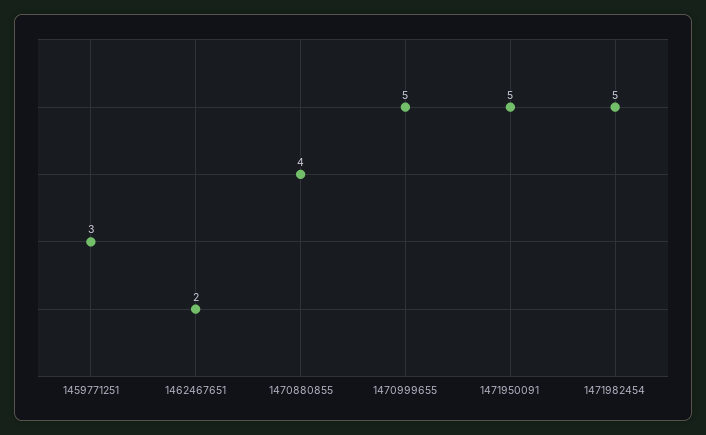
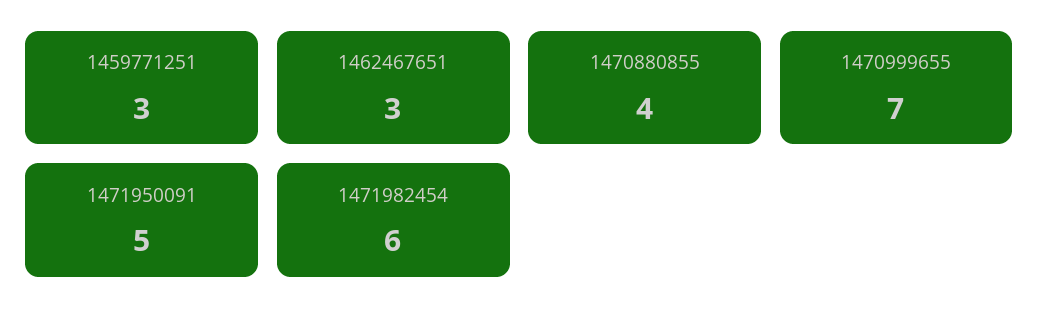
  {
    "1459771251": 3,
-   "1462467651": 2,
+   "1462467651": 3,
    "1470880855": 4,
-   "1470999655": 5,
+   "1470999655": 7,
    "1471950091": 5,
-   "1471982454": 5
+   "1471982454": 6
  }

